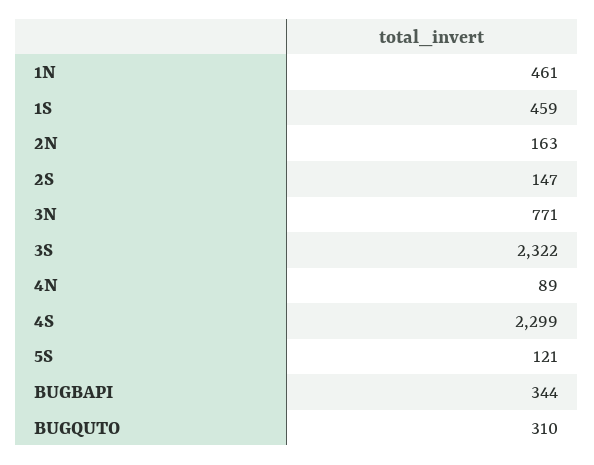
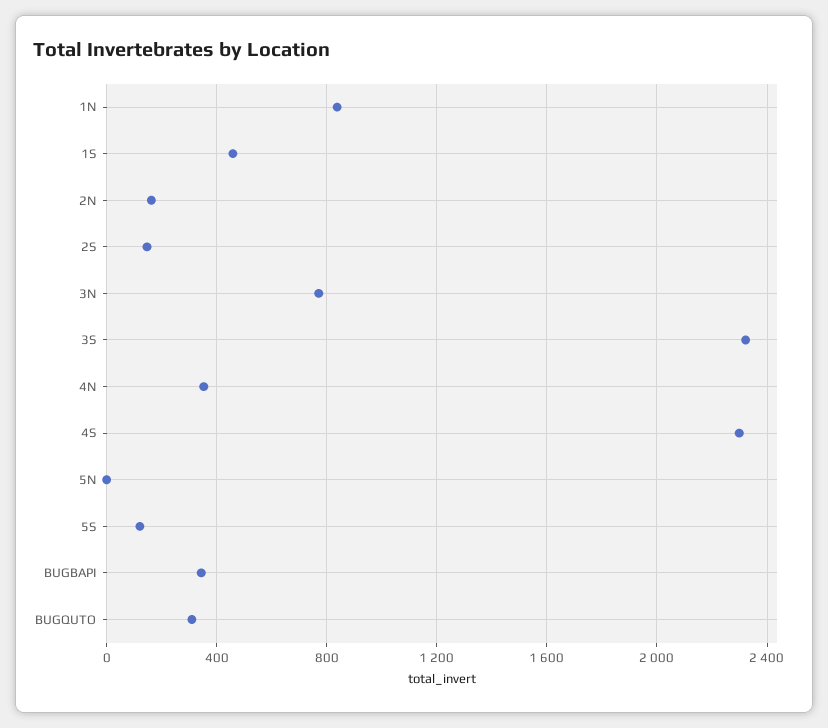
  {
-   "1N": 461,
+   "1N": 850,
    "1S": 459,
    "2N": 163,
    "2S": 147,
    "3N": 771,
    "3S": 2322,
-   "4N": 89,
+   "4N": 350,
    "4S": 2299,
    "5S": 121,
    "BUGBAPI": 344,
-   "BUGQUTO": 310
+   "BUGQUTO": 310,
+   "5N": 0
  }

